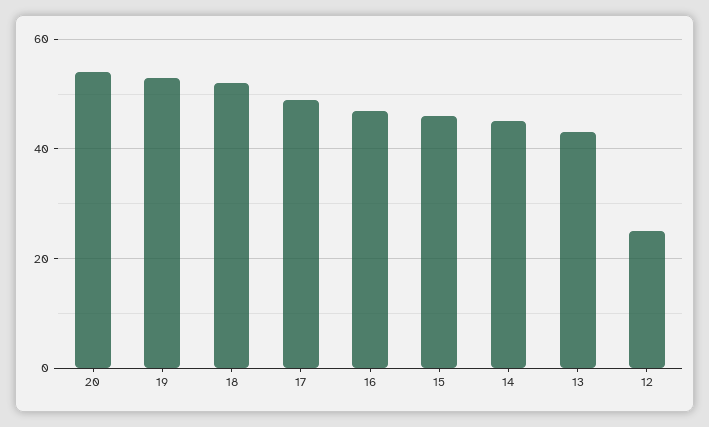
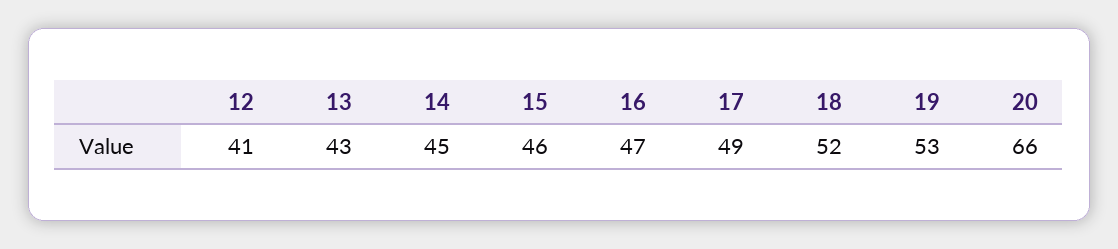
  {
-   "20": 55,
+   "20": 66,
    "19": 53,
    "18": 52,
    "17": 49,
    "16": 47,
    "15": 46,
    "14": 45,
    "13": 43,
-   "12": 25
+   "12": 41
  }

